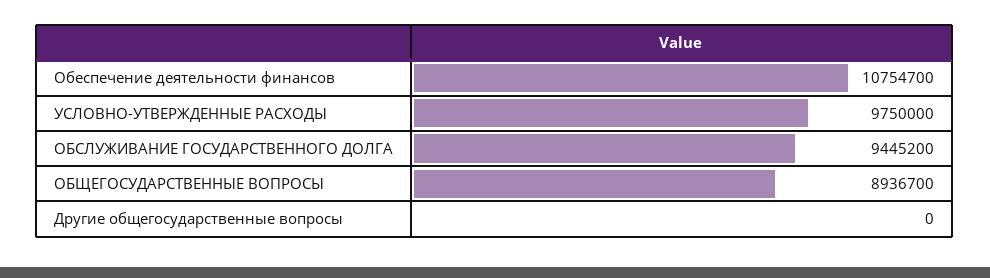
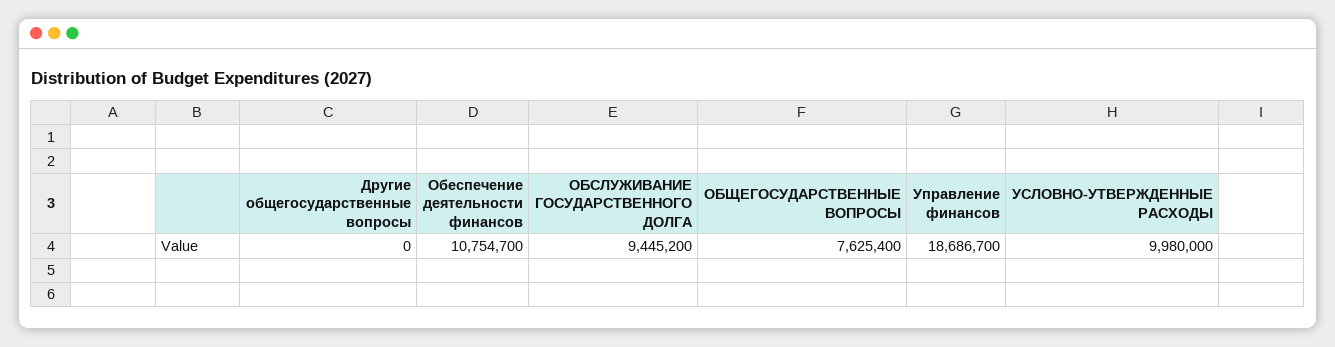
  {
    "Обеспечение деятельности финансов": 10754700,
-   "УСЛОВНО-УТВЕРЖДЕННЫЕ РАСХОДЫ": 9750000,
+   "УСЛОВНО-УТВЕРЖДЕННЫЕ РАСХОДЫ": 9980000,
    "ОБСЛУЖИВАНИЕ ГОСУДАРСТВЕННОГО ДОЛГА": 9445200,
-   "ОБЩЕГОСУДАРСТВЕННЫЕ ВОПРОСЫ": 8936700,
+   "ОБЩЕГОСУДАРСТВЕННЫЕ ВОПРОСЫ": 7625400,
-   "Другие общегосударственные вопросы": 0
+   "Другие общегосударственные вопросы": 0,
+   "Управление финансов": 18686700
  }

